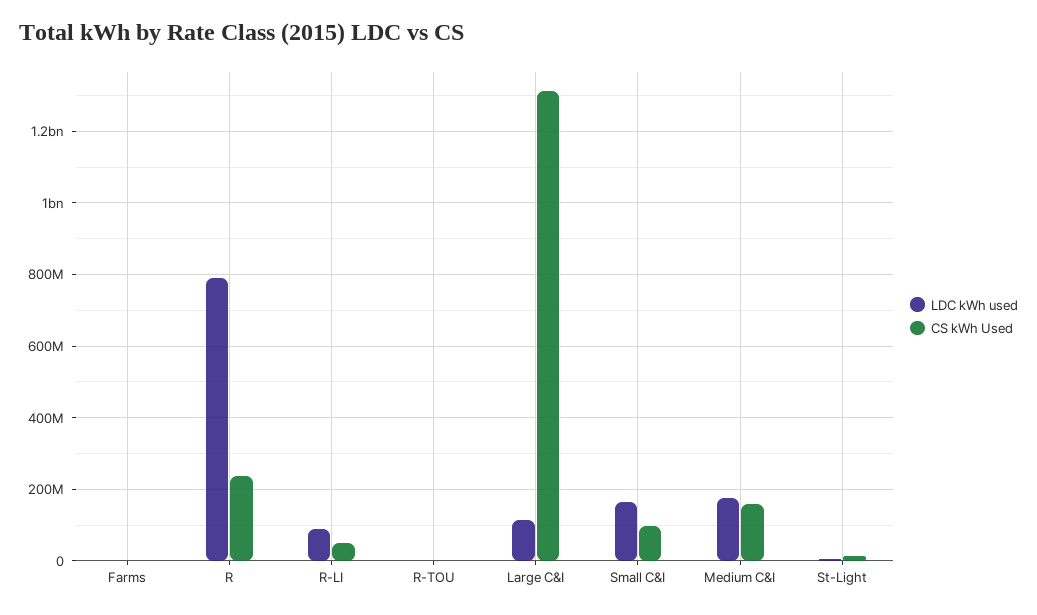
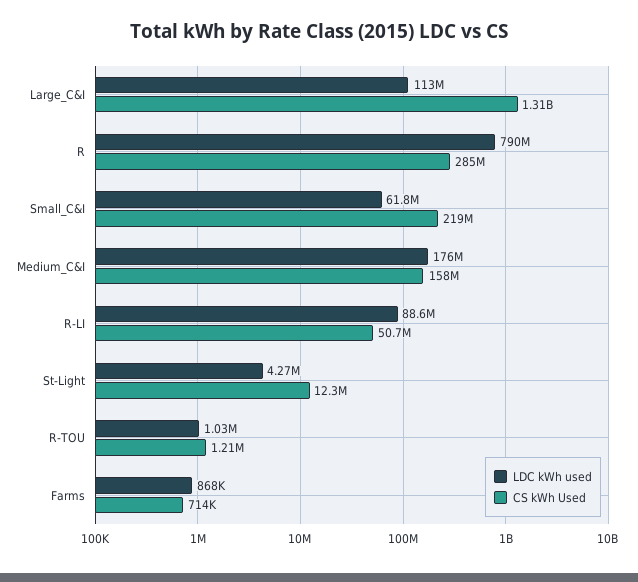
  {
    "LDC kWh used": {
      "Farms": 868000,
      "R": 790000000,
      "R-LI": 88600000,
      "R-TOU": 1030000,
      "Large C&I": 113000000,
-     "Small C&I": 160000000,
+     "Small C&I": 61800000,
      "Medium C&I": 176000000,
      "St-Light": 4270000
    },
    "CS kWh Used": {
      "Farms": 714000,
-     "R": 240000000,
+     "R": 285000000,
      "R-LI": 50700000,
      "R-TOU": 1210000,
      "Large C&I": 1310000000,
-     "Small C&I": 100000000,
+     "Small C&I": 219000000,
      "Medium C&I": 158000000,
      "St-Light": 12300000
    }
  }

